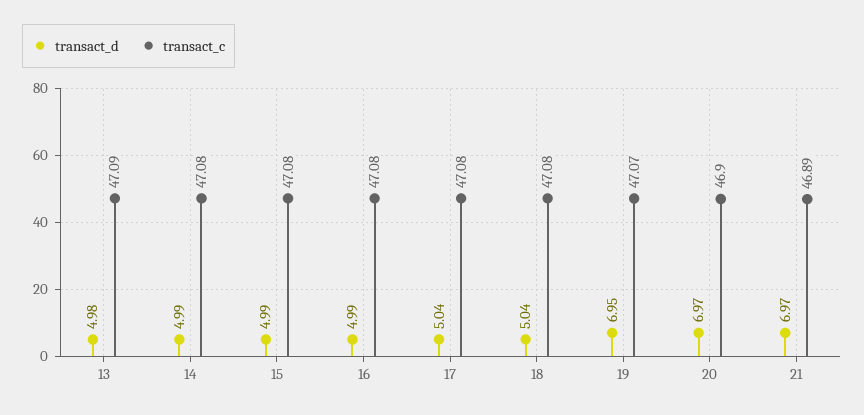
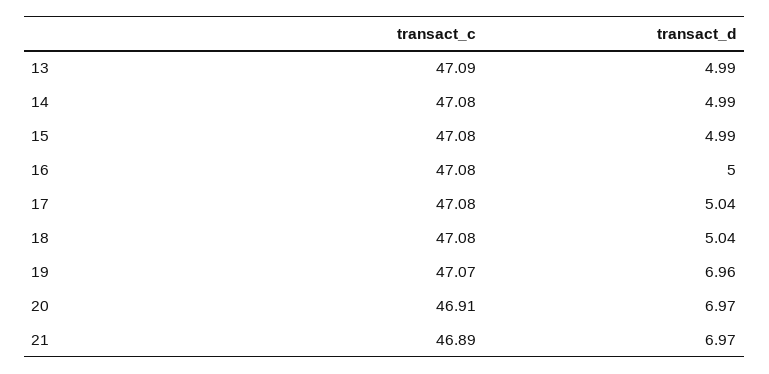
  {
    "transact_d": {
-     "13": 4.98,
+     "13": 4.99,
      "14": 4.99,
      "15": 4.99,
-     "16": 4.99,
+     "16": 5,
      "17": 5.04,
      "18": 5.04,
-     "19": 6.95,
+     "19": 6.96,
      "20": 6.97,
      "21": 6.97
    },
    "transact_c": {
      "13": 47.09,
      "14": 47.08,
      "15": 47.08,
      "16": 47.08,
      "17": 47.08,
      "18": 47.08,
      "19": 47.07,
-     "20": 46.9,
+     "20": 46.91,
      "21": 46.89
    }
  }

